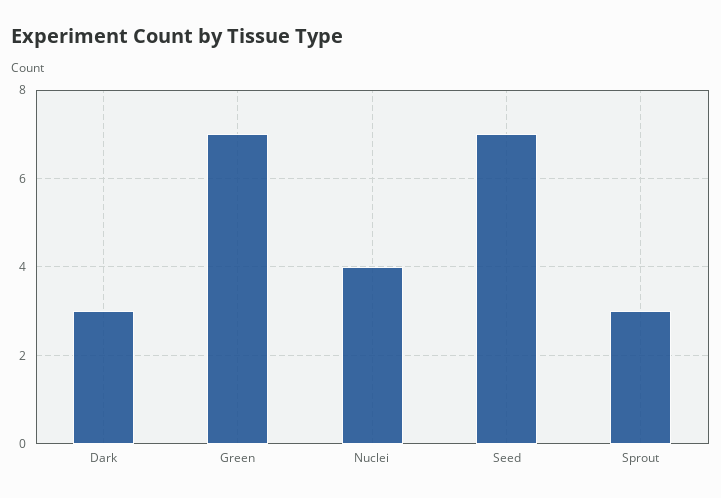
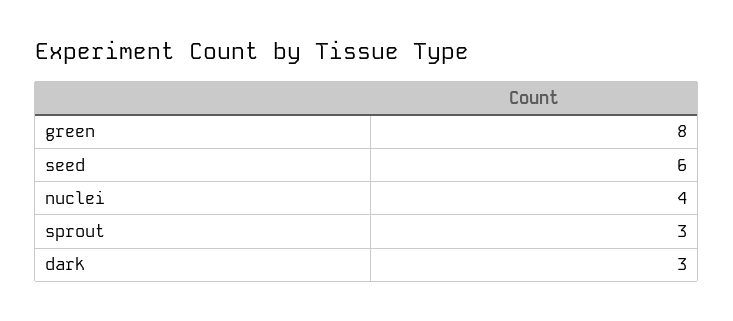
  {
    "Dark": 3,
-   "Green": 7,
+   "Green": 8,
    "Nuclei": 4,
-   "Seed": 7,
+   "Seed": 6,
    "Sprout": 3
  }

